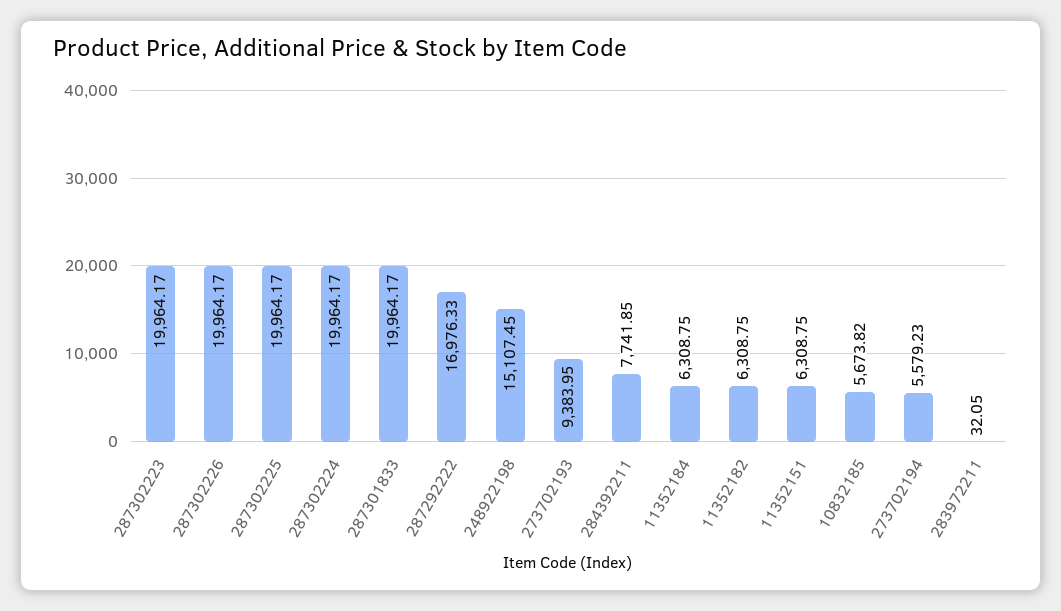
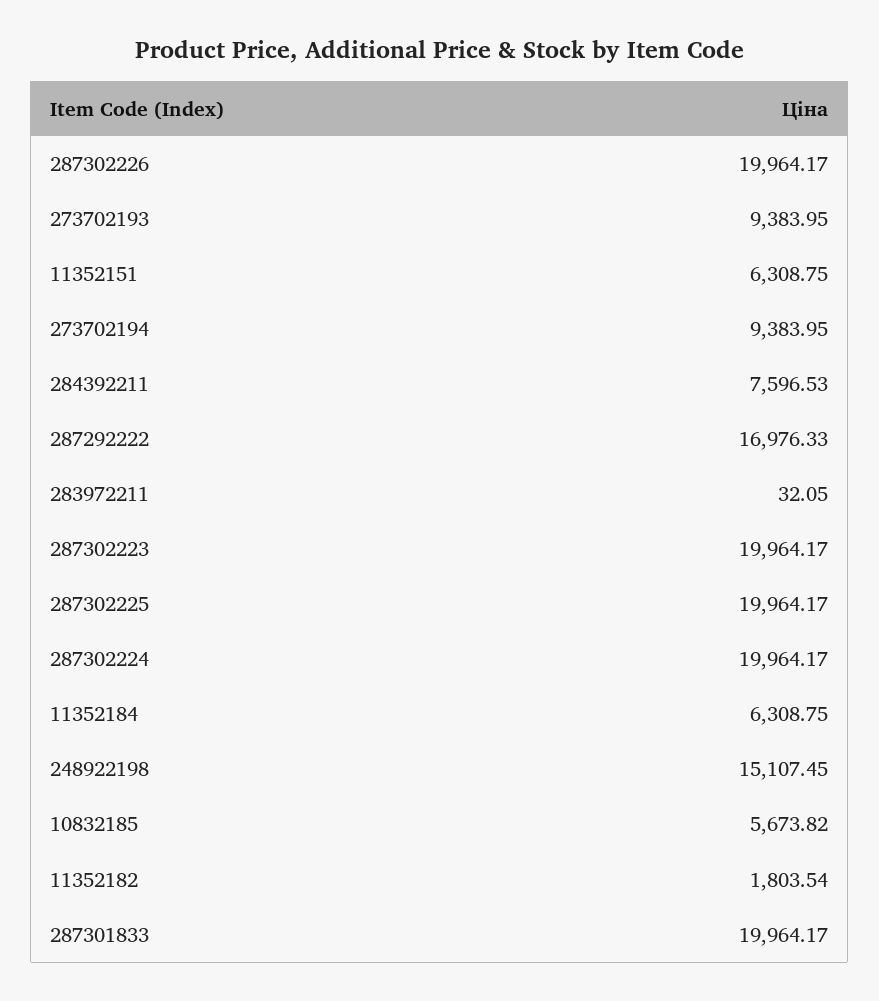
  {
    "287302223": 19964.17,
    "287302226": 19964.17,
    "287302225": 19964.17,
    "287302224": 19964.17,
    "287301833": 19964.17,
    "287292222": 16976.33,
    "248922198": 15107.45,
    "273702193": 9383.95,
-   "284392211": 7741.85,
+   "284392211": 7596.53,
    "11352184": 6308.75,
-   "11352182": 6308.75,
+   "11352182": 1803.54,
    "11352151": 6308.75,
    "10832185": 5673.82,
-   "273702194": 5579.23,
+   "273702194": 9383.95,
    "283972211": 32.05
  }

